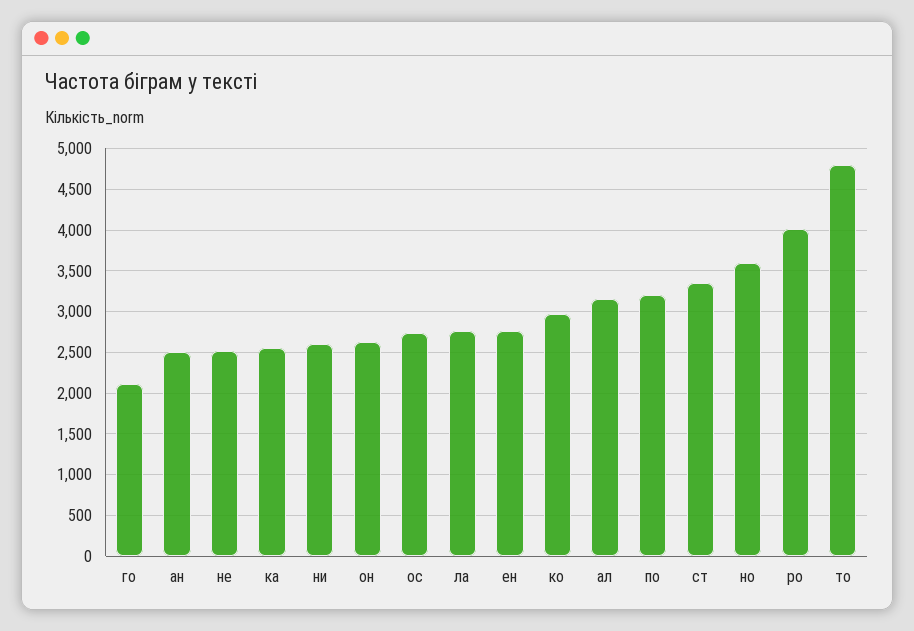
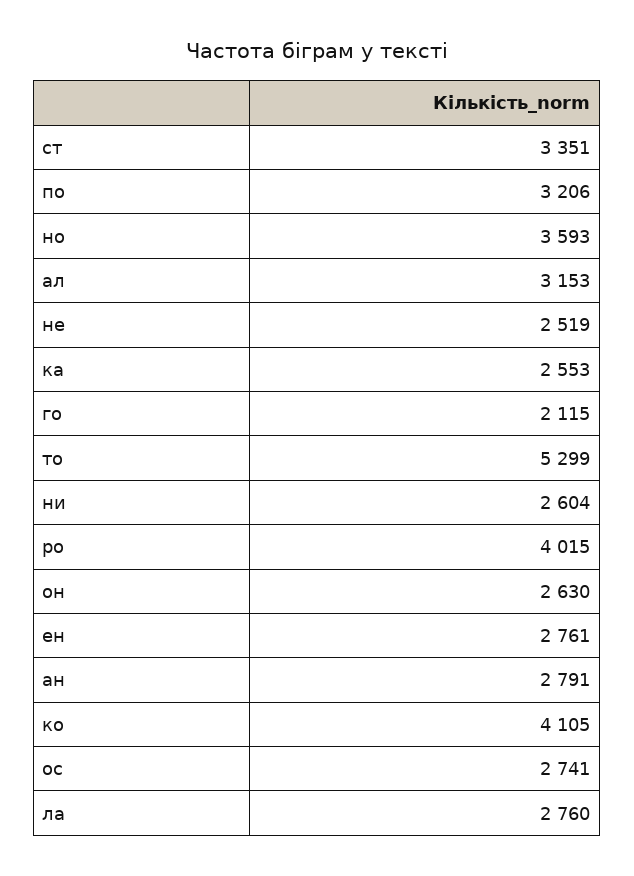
  {
    "го": 2115,
-   "ан": 2500,
+   "ан": 2791,
    "не": 2519,
    "ка": 2553,
    "ни": 2604,
    "он": 2630,
    "ос": 2741,
    "ла": 2760,
    "ен": 2761,
-   "ко": 3000,
+   "ко": 4105,
    "ал": 3153,
    "по": 3206,
    "ст": 3351,
    "но": 3593,
    "ро": 4015,
-   "то": 4800
+   "то": 5299
  }

